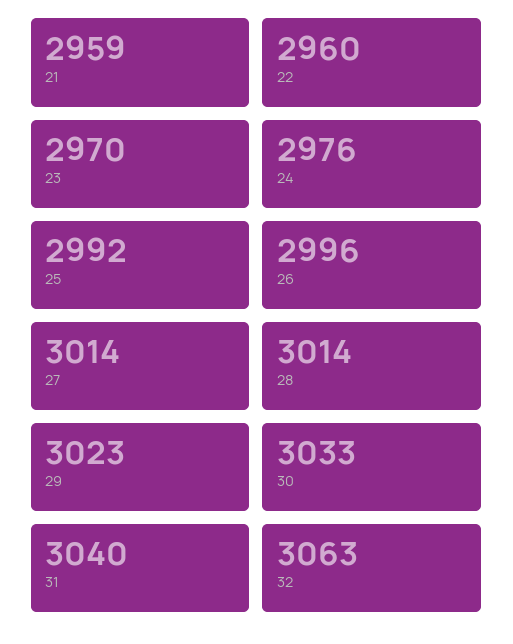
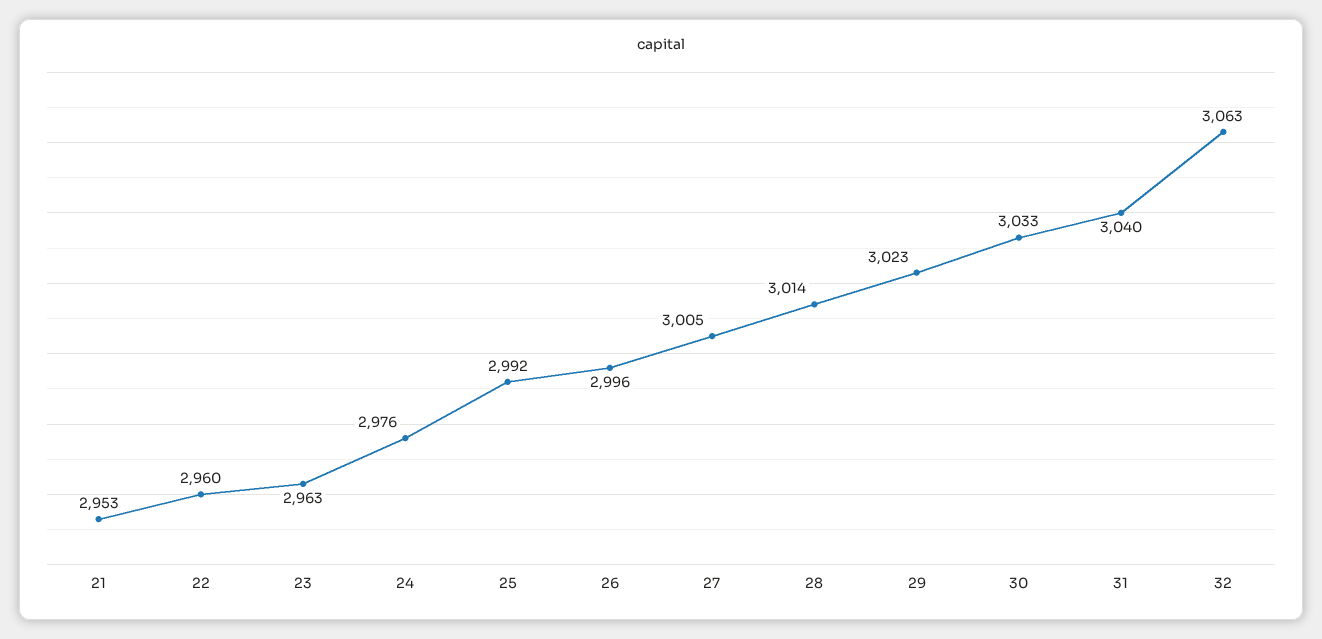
  {
-   "21": 2959,
+   "21": 2953,
    "22": 2960,
-   "23": 2970,
+   "23": 2963,
    "24": 2976,
    "25": 2992,
    "26": 2996,
-   "27": 3014,
+   "27": 3005,
    "28": 3014,
    "29": 3023,
    "30": 3033,
    "31": 3040,
    "32": 3063
  }

